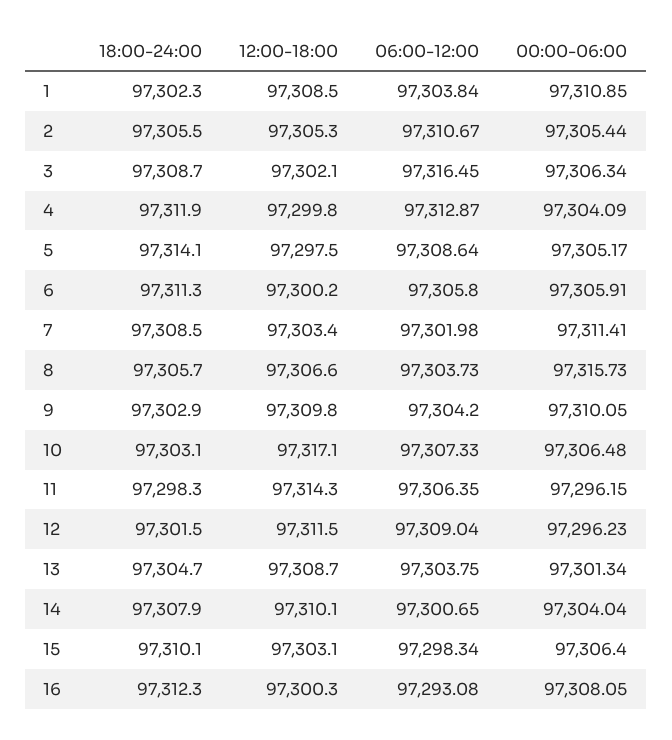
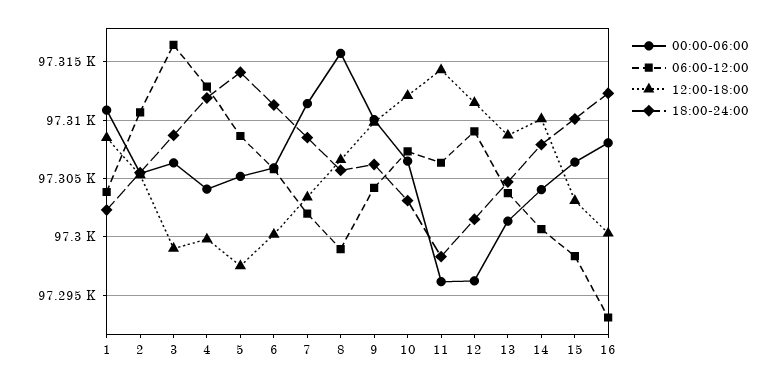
  {
    "18:00-24:00": {
      "1": 97302.3,
      "2": 97305.5,
      "3": 97308.7,
      "4": 97311.9,
      "5": 97314.1,
      "6": 97311.3,
      "7": 97308.5,
      "8": 97305.7,
-     "9": 97302.9,
+     "9": 97306,
      "10": 97303.1,
      "11": 97298.3,
      "12": 97301.5,
      "13": 97304.7,
      "14": 97307.9,
      "15": 97310.1,
      "16": 97312.3
    },
    "12:00-18:00": {
      "1": 97308.5,
      "2": 97305.3,
-     "3": 97302.1,
+     "3": 97299,
      "4": 97299.8,
      "5": 97297.5,
      "6": 97300.2,
      "7": 97303.4,
      "8": 97306.6,
      "9": 97309.8,
-     "10": 97317.1,
+     "10": 97312,
      "11": 97314.3,
      "12": 97311.5,
      "13": 97308.7,
      "14": 97310.1,
      "15": 97303.1,
      "16": 97300.3
    },
    "06:00-12:00": {
      "1": 97303.84,
      "2": 97310.67,
      "3": 97316.45,
      "4": 97312.87,
      "5": 97308.64,
      "6": 97305.8,
      "7": 97301.98,
-     "8": 97303.73,
+     "8": 97299,
      "9": 97304.2,
      "10": 97307.33,
      "11": 97306.35,
      "12": 97309.04,
      "13": 97303.75,
      "14": 97300.65,
      "15": 97298.34,
      "16": 97293.08
    },
    "00:00-06:00": {
      "1": 97310.85,
      "2": 97305.44,
      "3": 97306.34,
      "4": 97304.09,
      "5": 97305.17,
      "6": 97305.91,
      "7": 97311.41,
      "8": 97315.73,
      "9": 97310.05,
      "10": 97306.48,
      "11": 97296.15,
      "12": 97296.23,
      "13": 97301.34,
      "14": 97304.04,
      "15": 97306.4,
      "16": 97308.05
    }
  }

